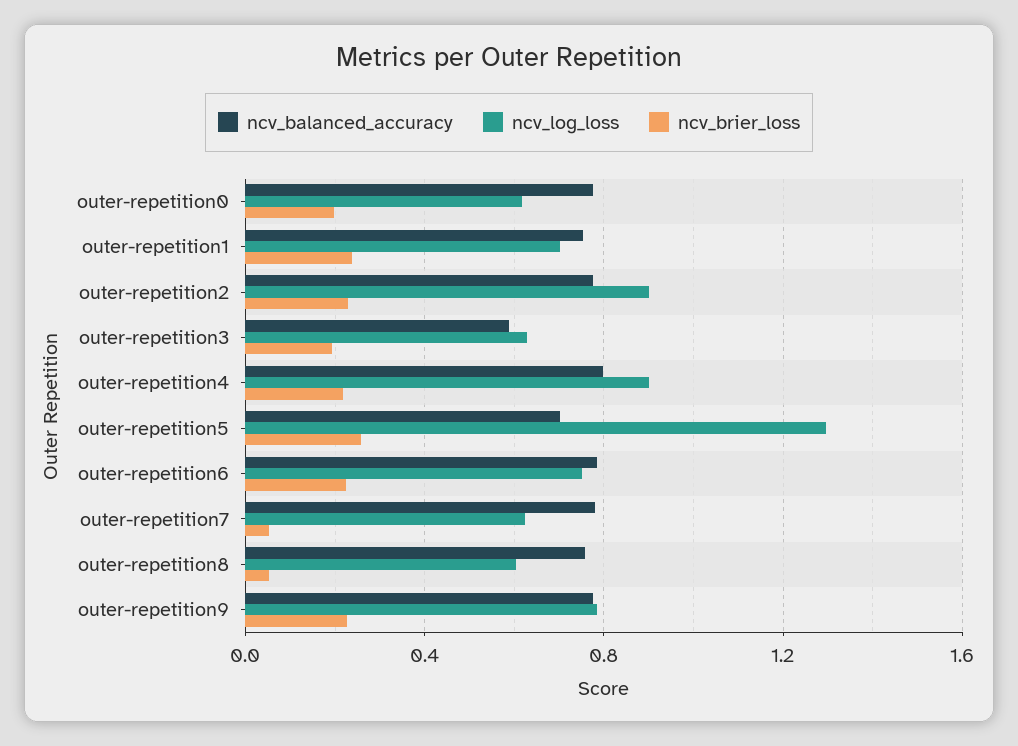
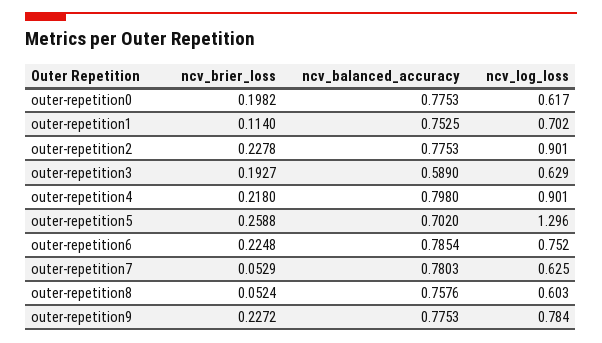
  {
    "ncv_balanced_accuracy": {
      "outer-repetition0": 0.7753,
      "outer-repetition1": 0.7525,
      "outer-repetition2": 0.7753,
      "outer-repetition3": 0.589,
      "outer-repetition4": 0.798,
      "outer-repetition5": 0.702,
      "outer-repetition6": 0.7854,
      "outer-repetition7": 0.7803,
      "outer-repetition8": 0.7576,
      "outer-repetition9": 0.7753
    },
    "ncv_log_loss": {
      "outer-repetition0": 0.617,
      "outer-repetition1": 0.702,
      "outer-repetition2": 0.901,
      "outer-repetition3": 0.629,
      "outer-repetition4": 0.901,
      "outer-repetition5": 1.296,
      "outer-repetition6": 0.752,
      "outer-repetition7": 0.625,
      "outer-repetition8": 0.603,
      "outer-repetition9": 0.784
    },
    "ncv_brier_loss": {
      "outer-repetition0": 0.1982,
-     "outer-repetition1": 0.25,
+     "outer-repetition1": 0.114,
      "outer-repetition2": 0.2278,
      "outer-repetition3": 0.1927,
      "outer-repetition4": 0.218,
      "outer-repetition5": 0.2588,
      "outer-repetition6": 0.2248,
      "outer-repetition7": 0.0529,
      "outer-repetition8": 0.0524,
      "outer-repetition9": 0.2272
    }
  }

